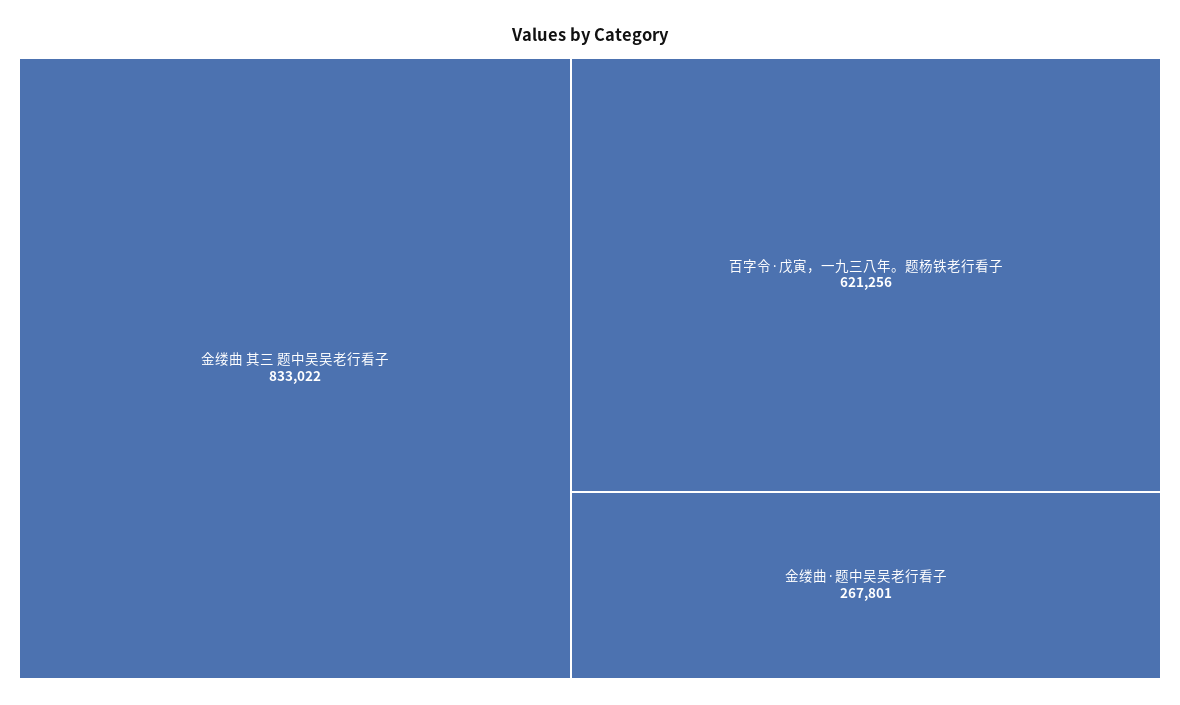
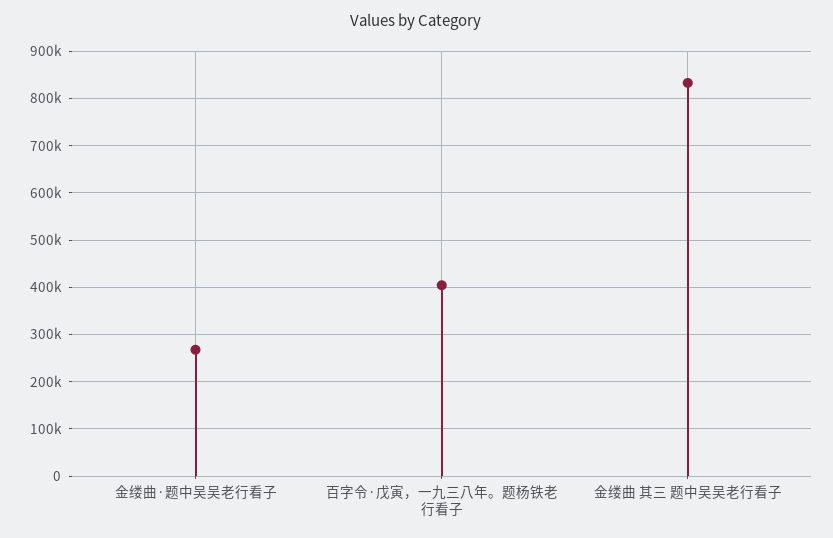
  {
    "金缕曲 其三 题中吴吴老行看子": 833022,
-   "百字令·戊寅，一九三八年。题杨铁老行看子": 621256,
+   "百字令·戊寅，一九三八年。题杨铁老行看子": 400000,
    "金缕曲·题中吴吴老行看子": 267801
  }

